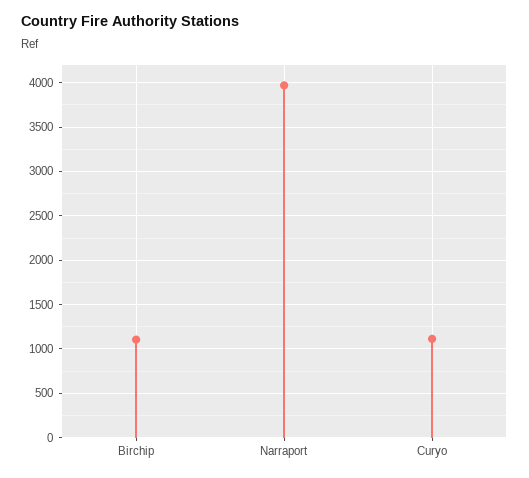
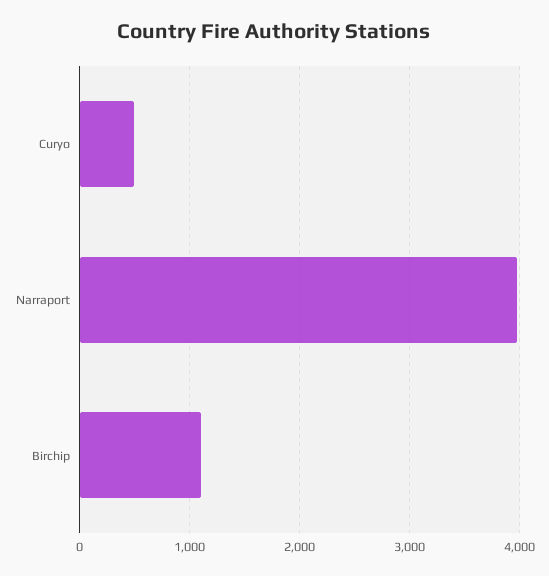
  {
    "Birchip": 1100,
    "Narraport": 4000,
-   "Curyo": 1100
+   "Curyo": 500
  }

